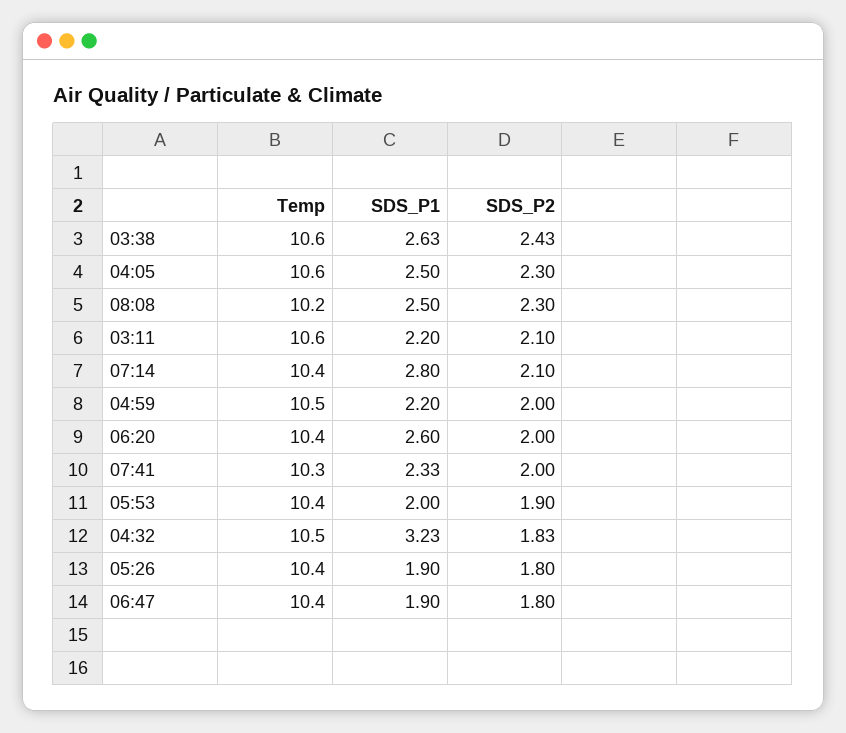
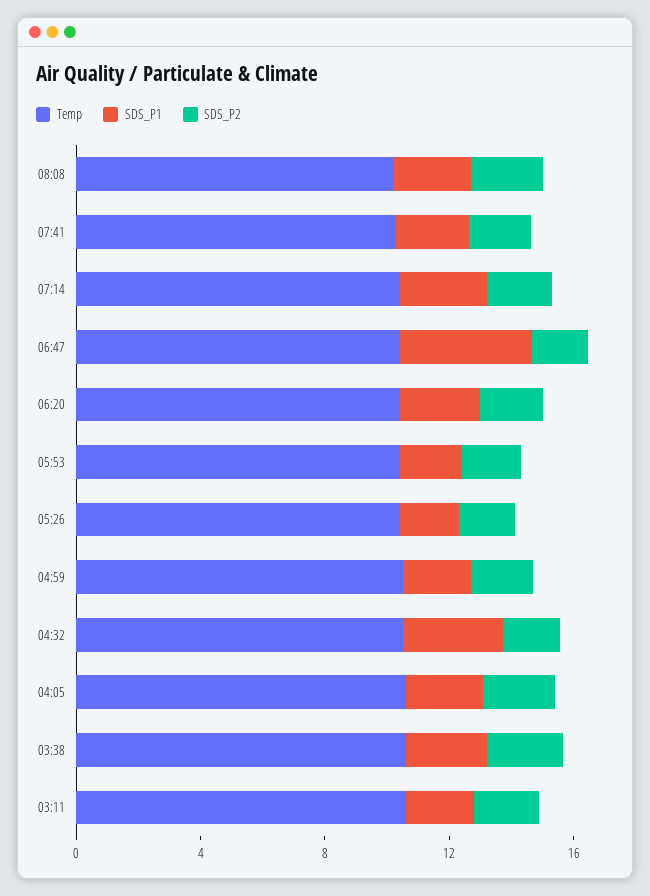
  {
    "Temp": {
      "03:38": 10.6,
      "04:05": 10.6,
      "08:08": 10.2,
      "03:11": 10.6,
      "07:14": 10.4,
      "04:59": 10.5,
      "06:20": 10.4,
      "07:41": 10.3,
      "05:53": 10.4,
      "04:32": 10.5,
      "05:26": 10.4,
      "06:47": 10.4
    },
    "SDS_P1": {
      "03:38": 2.63,
      "04:05": 2.5,
      "08:08": 2.5,
      "03:11": 2.2,
      "07:14": 2.8,
      "04:59": 2.2,
      "06:20": 2.6,
      "07:41": 2.33,
      "05:53": 2,
      "04:32": 3.23,
      "05:26": 1.9,
-     "06:47": 1.9
+     "06:47": 4
    },
    "SDS_P2": {
      "03:38": 2.43,
      "04:05": 2.3,
      "08:08": 2.3,
      "03:11": 2.1,
      "07:14": 2.1,
      "04:59": 2,
      "06:20": 2,
      "07:41": 2,
      "05:53": 1.9,
      "04:32": 1.83,
      "05:26": 1.8,
      "06:47": 1.8
    }
  }

